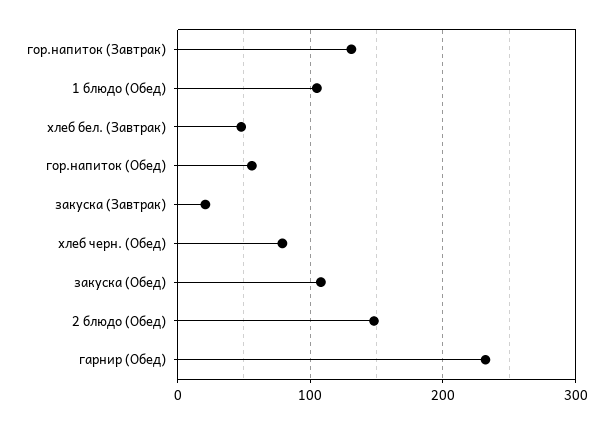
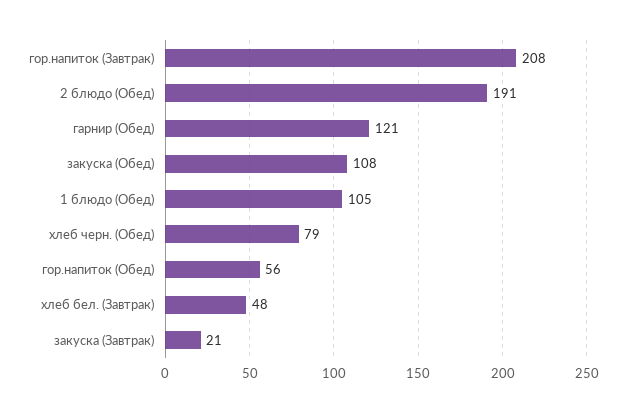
  {
-   "гор.напиток (Завтрак)": 130,
+   "гор.напиток (Завтрак)": 208,
    "1 блюдо (Обед)": 105,
    "хлеб бел. (Завтрак)": 48,
    "гор.напиток (Обед)": 56,
    "закуска (Завтрак)": 21,
    "хлеб черн. (Обед)": 79,
    "закуска (Обед)": 108,
-   "2 блюдо (Обед)": 150,
+   "2 блюдо (Обед)": 191,
-   "гарнир (Обед)": 230
+   "гарнир (Обед)": 121
  }

